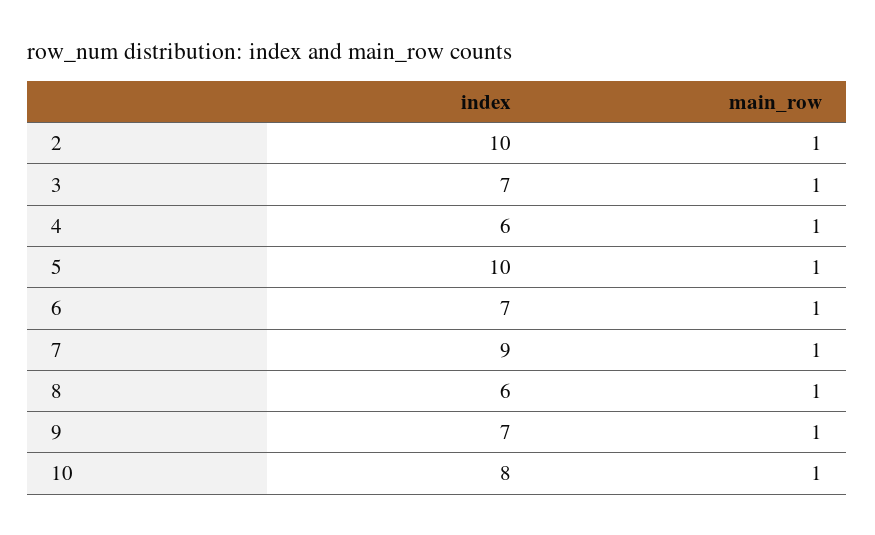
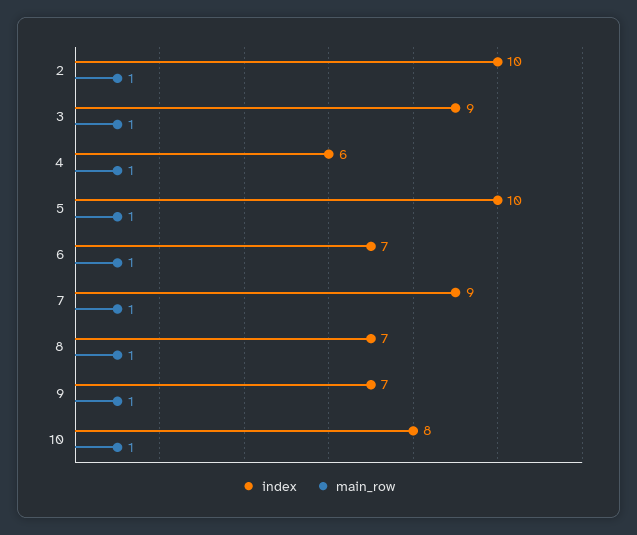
  {
    "index": {
      "2": 10,
-     "3": 7,
+     "3": 9,
      "4": 6,
      "5": 10,
      "6": 7,
      "7": 9,
-     "8": 6,
+     "8": 7,
      "9": 7,
      "10": 8
    },
    "main_row": {
      "2": 1,
      "3": 1,
      "4": 1,
      "5": 1,
      "6": 1,
      "7": 1,
      "8": 1,
      "9": 1,
      "10": 1
    }
  }

